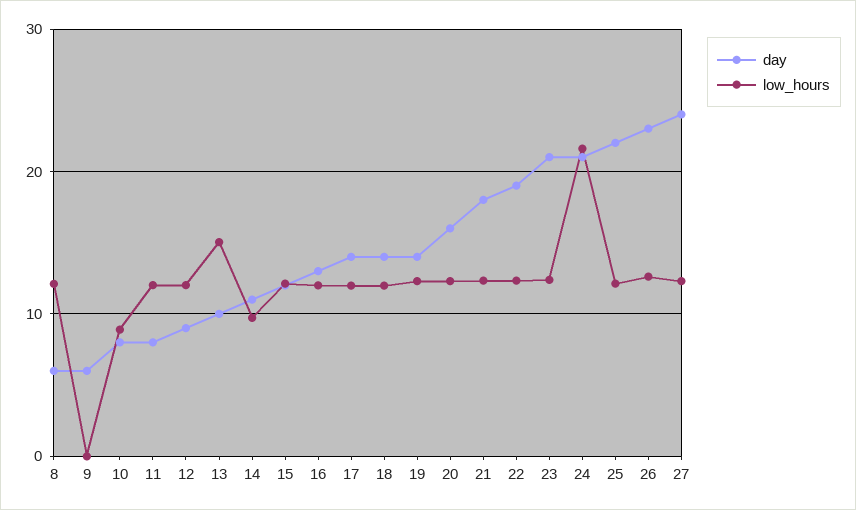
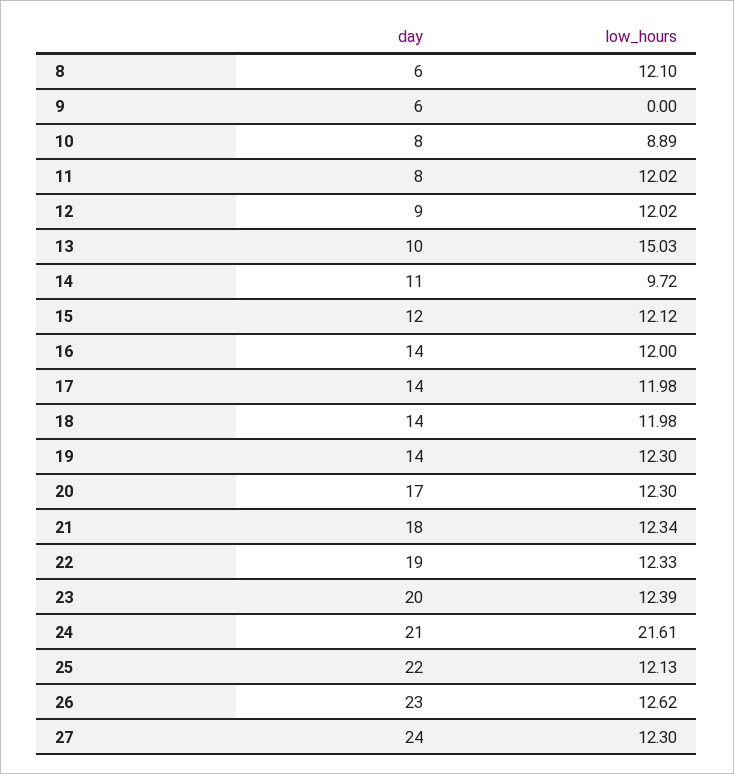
  {
    "day": {
      "8": 6,
      "9": 6,
      "10": 8,
      "11": 8,
      "12": 9,
      "13": 10,
      "14": 11,
      "15": 12,
-     "16": 13,
+     "16": 14,
      "17": 14,
      "18": 14,
      "19": 14,
-     "20": 16,
+     "20": 17,
      "21": 18,
      "22": 19,
-     "23": 21,
+     "23": 20,
      "24": 21,
      "25": 22,
      "26": 23,
      "27": 24
    },
    "low_hours": {
      "8": 12.1,
      "9": 0,
      "10": 8.89,
      "11": 12.02,
      "12": 12.02,
      "13": 15.03,
      "14": 9.72,
      "15": 12.12,
      "16": 12,
      "17": 11.98,
      "18": 11.98,
      "19": 12.3,
      "20": 12.3,
      "21": 12.34,
      "22": 12.33,
      "23": 12.39,
      "24": 21.61,
      "25": 12.13,
      "26": 12.62,
      "27": 12.3
    }
  }

